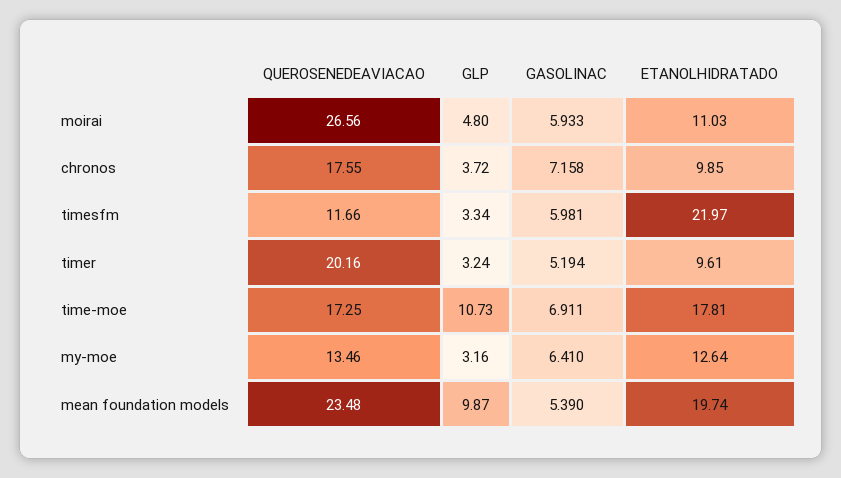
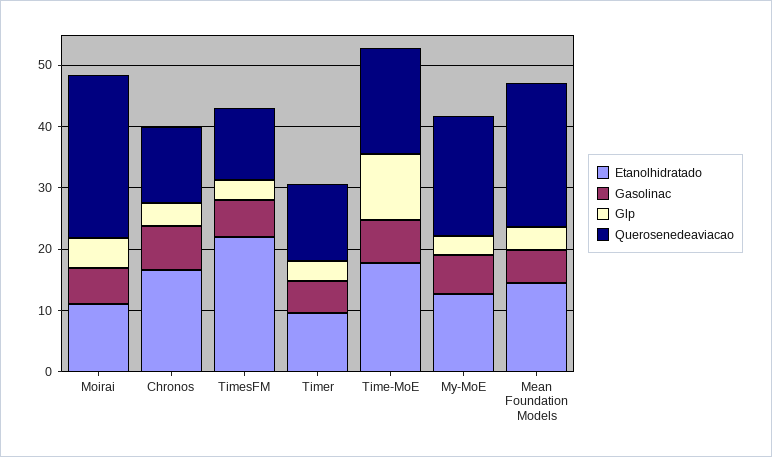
  {
    "QUEROSENEDEAVIACAO": {
      "moirai": 26.56,
-     "chronos": 17.55,
+     "chronos": 12,
      "timesfm": 11.66,
-     "timer": 20.16,
+     "timer": 12,
      "time-moe": 17.25,
-     "my-moe": 13.46,
+     "my-moe": 20,
      "mean foundation models": 23.48
    },
    "GLP": {
      "moirai": 4.8,
      "chronos": 3.72,
      "timesfm": 3.34,
      "timer": 3.24,
      "time-moe": 10.73,
      "my-moe": 3.16,
-     "mean foundation models": 9.87
+     "mean foundation models": 4
    },
    "GASOLINAC": {
      "moirai": 5.933,
      "chronos": 7.158,
      "timesfm": 5.981,
      "timer": 5.194,
      "time-moe": 6.911,
      "my-moe": 6.41,
      "mean foundation models": 5.39
    },
    "ETANOLHIDRATADO": {
      "moirai": 11.03,
-     "chronos": 9.85,
+     "chronos": 16,
      "timesfm": 21.97,
      "timer": 9.61,
      "time-moe": 17.81,
      "my-moe": 12.64,
-     "mean foundation models": 19.74
+     "mean foundation models": 14
    }
  }

